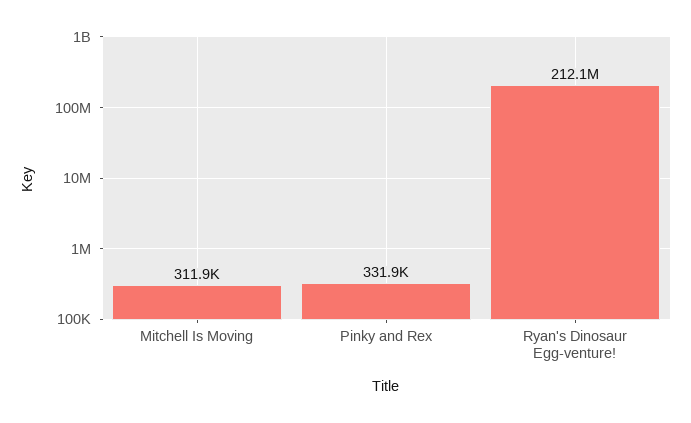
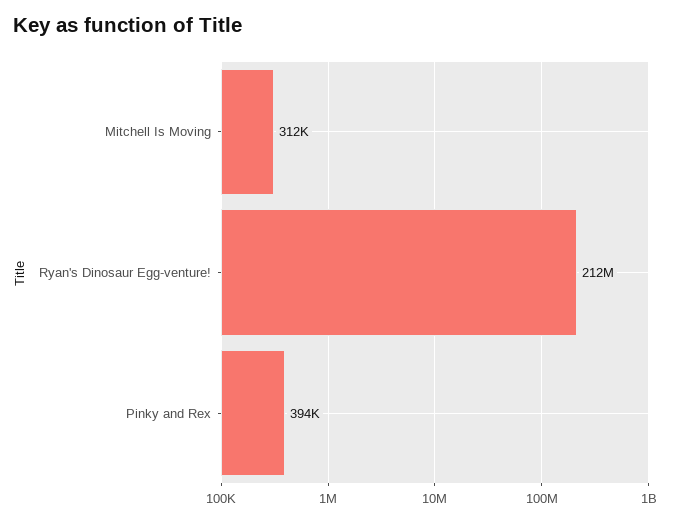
  {
    "Mitchell Is Moving": 311900,
-   "Pinky and Rex": 331900,
+   "Pinky and Rex": 394000,
    "Ryan's Dinosaur Egg-venture!": 212100000
  }

